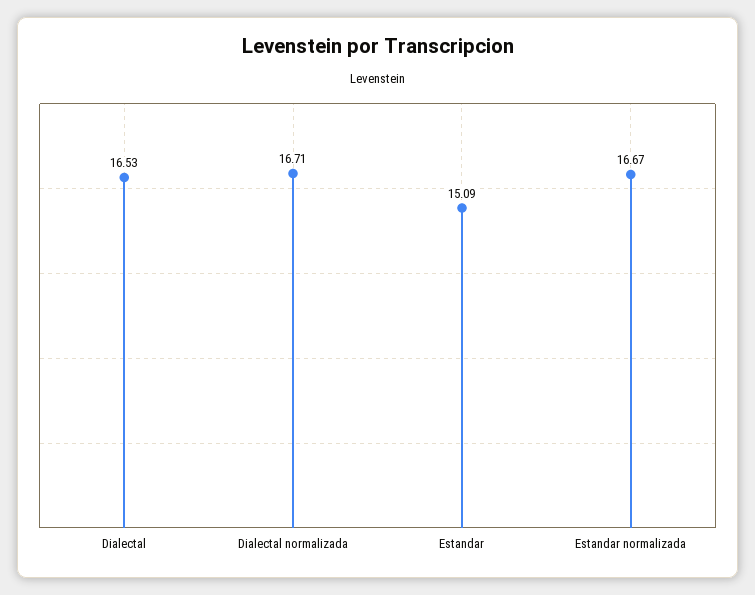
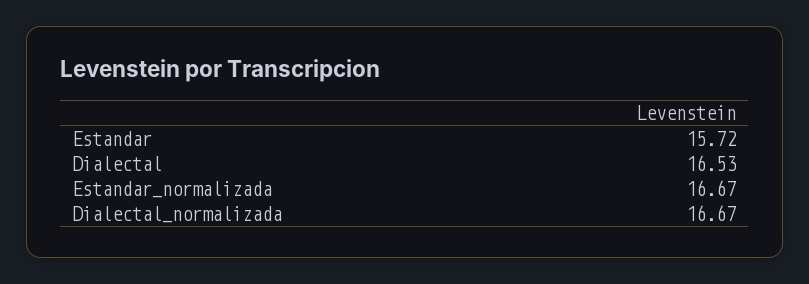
  {
    "Dialectal": 16.53,
-   "Dialectal normalizada": 16.71,
+   "Dialectal normalizada": 16.67,
-   "Estandar": 15.09,
+   "Estandar": 15.72,
    "Estandar normalizada": 16.67
  }

